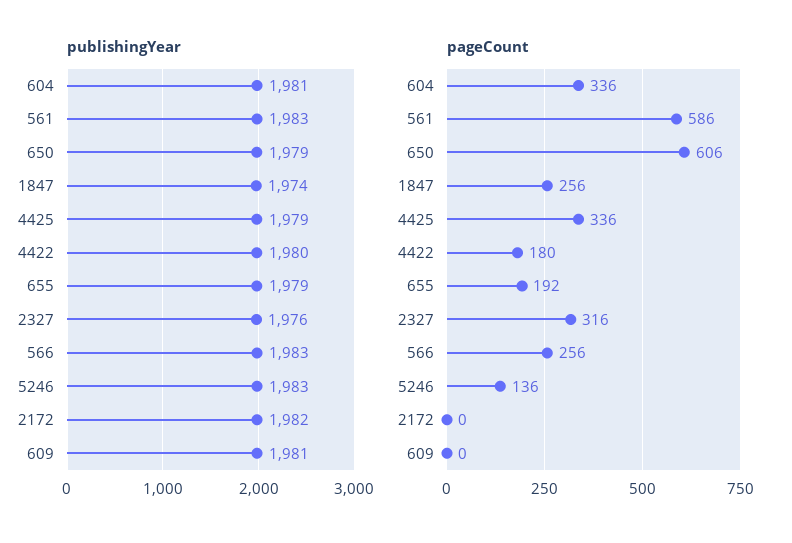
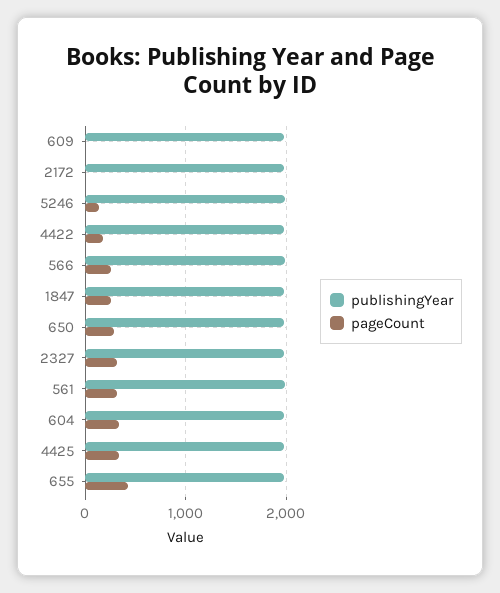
  {
    "publishingYear": {
      "604": 1981,
      "561": 1983,
      "650": 1979,
      "1847": 1974,
      "4425": 1979,
      "4422": 1980,
      "655": 1979,
      "2327": 1976,
      "566": 1983,
      "5246": 1983,
      "2172": 1982,
      "609": 1981
    },
    "pageCount": {
      "604": 336,
-     "561": 586,
+     "561": 300,
-     "650": 606,
+     "650": 300,
      "1847": 256,
      "4425": 336,
      "4422": 180,
-     "655": 192,
+     "655": 400,
      "2327": 316,
      "566": 256,
      "5246": 136,
      "2172": 0,
      "609": 0
    }
  }

